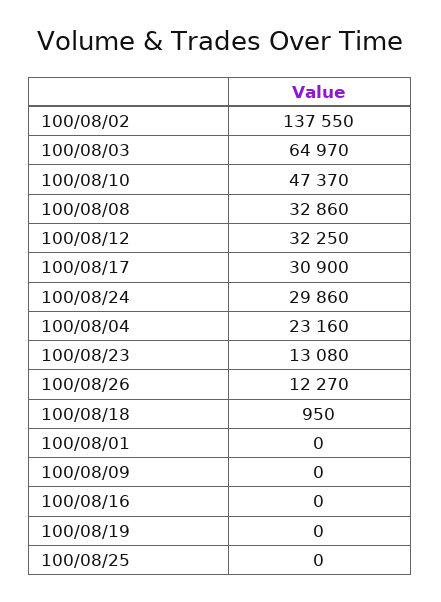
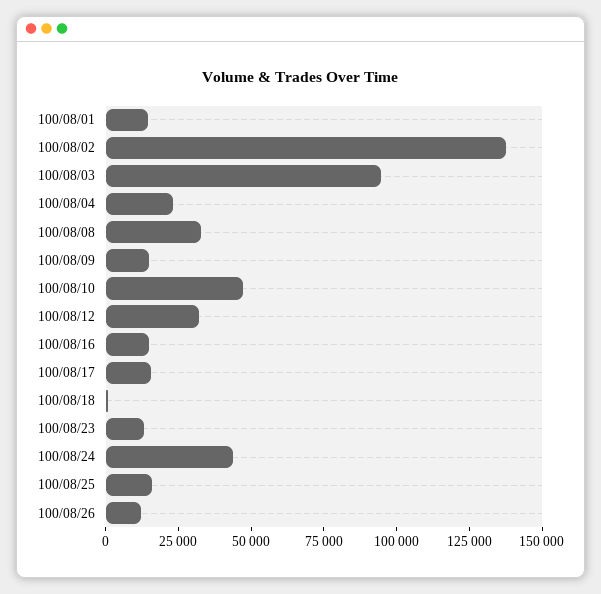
  {
    "100/08/02": 137550,
-   "100/08/03": 64970,
+   "100/08/03": 95000,
    "100/08/10": 47370,
    "100/08/08": 32860,
    "100/08/12": 32250,
-   "100/08/17": 30900,
+   "100/08/17": 15000,
-   "100/08/24": 29860,
+   "100/08/24": 45000,
    "100/08/04": 23160,
    "100/08/23": 13080,
    "100/08/26": 12270,
    "100/08/18": 950,
-   "100/08/01": 0,
+   "100/08/01": 15000,
-   "100/08/09": 0,
+   "100/08/09": 15000,
-   "100/08/16": 0,
+   "100/08/16": 15000,
-   "100/08/19": 0,
-   "100/08/25": 0
+   "100/08/25": 15000
  }

